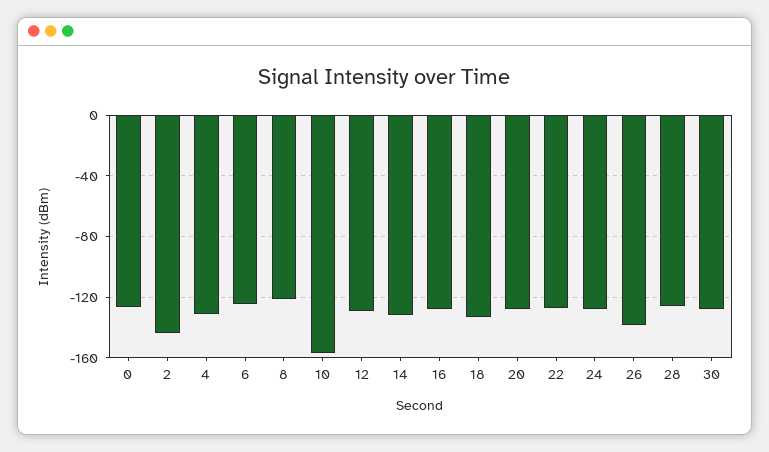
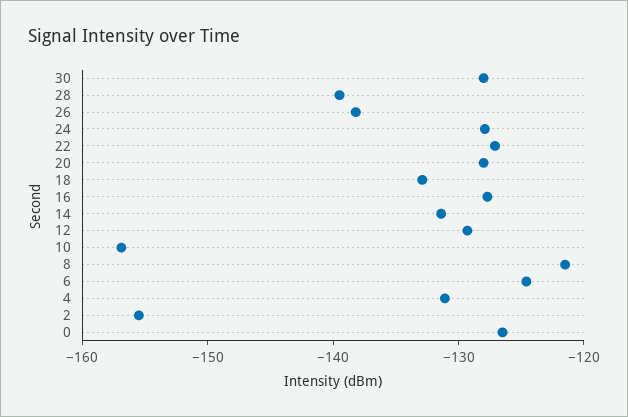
  {
    "0": -126,
-   "2": -145,
+   "2": -156,
    "4": -132,
    "6": -124,
    "8": -122,
    "10": -156,
    "12": -130,
    "14": -132,
    "16": -128,
    "18": -132,
    "20": -128,
    "22": -128,
    "24": -128,
    "26": -138,
-   "28": -125,
+   "28": -140,
    "30": -128
  }

